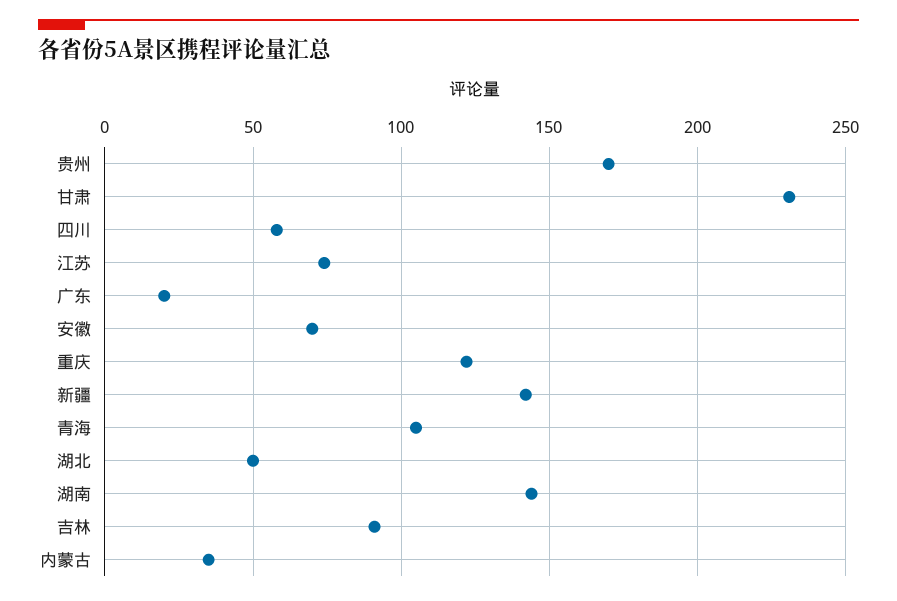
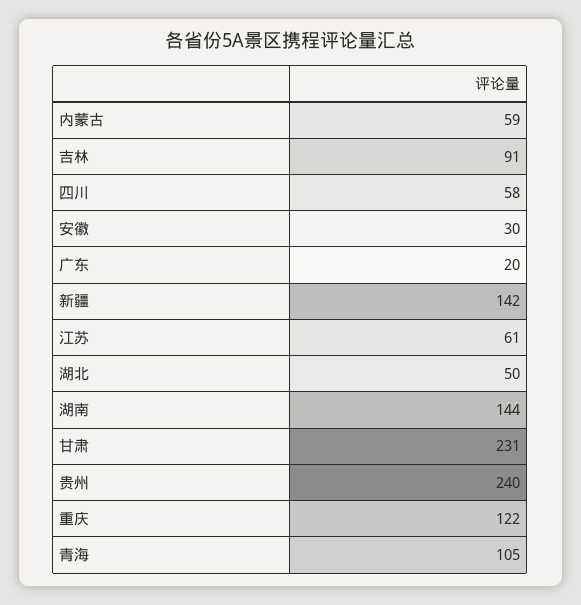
  {
-   "贵州": 170,
+   "贵州": 240,
    "甘肃": 231,
    "四川": 58,
-   "江苏": 75,
+   "江苏": 61,
    "广东": 20,
-   "安徽": 70,
+   "安徽": 30,
    "重庆": 122,
    "新疆": 142,
    "青海": 105,
    "湖北": 50,
    "湖南": 144,
    "吉林": 91,
-   "内蒙古": 35
+   "内蒙古": 59
  }

